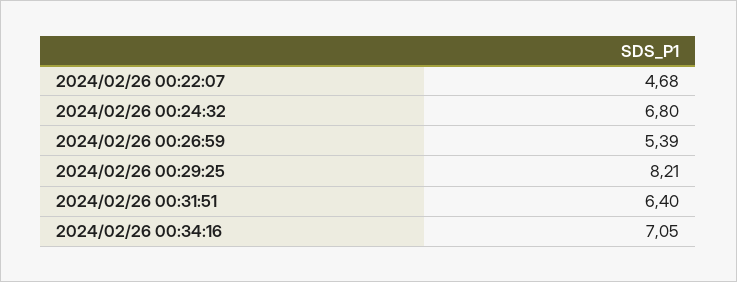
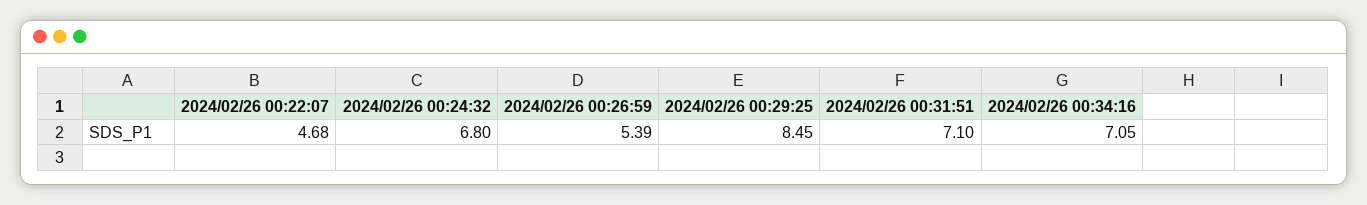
  {
    "2024/02/26 00:22:07": 4.68,
    "2024/02/26 00:24:32": 6.8,
    "2024/02/26 00:26:59": 5.39,
-   "2024/02/26 00:29:25": 8.21,
+   "2024/02/26 00:29:25": 8.45,
-   "2024/02/26 00:31:51": 6.4,
+   "2024/02/26 00:31:51": 7.1,
    "2024/02/26 00:34:16": 7.05
  }

